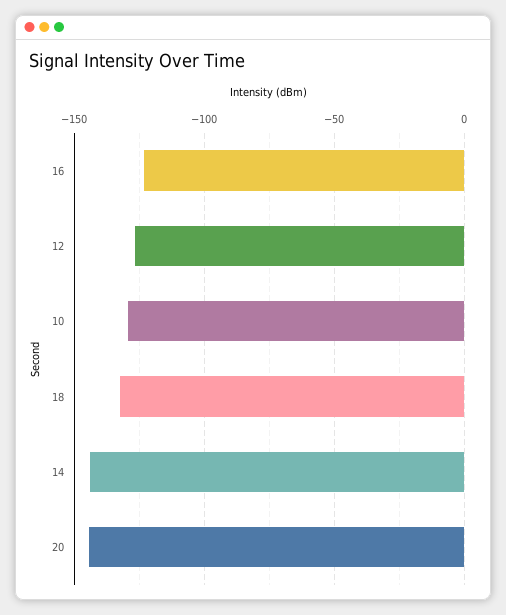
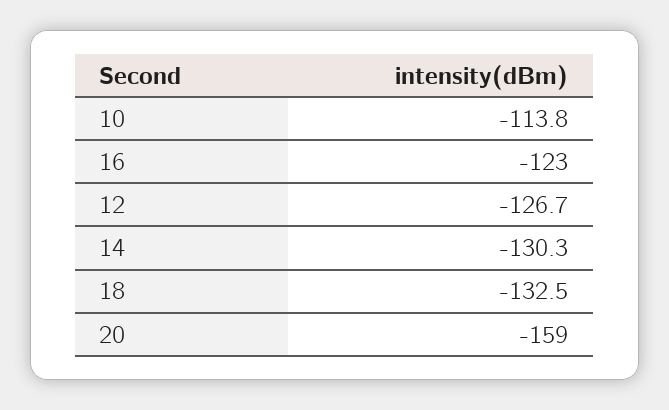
  {
    "16": -123,
    "12": -126.7,
-   "10": -130,
+   "10": -113.8,
    "18": -132.5,
-   "14": -145,
+   "14": -130.3,
-   "20": -145
+   "20": -159
  }

